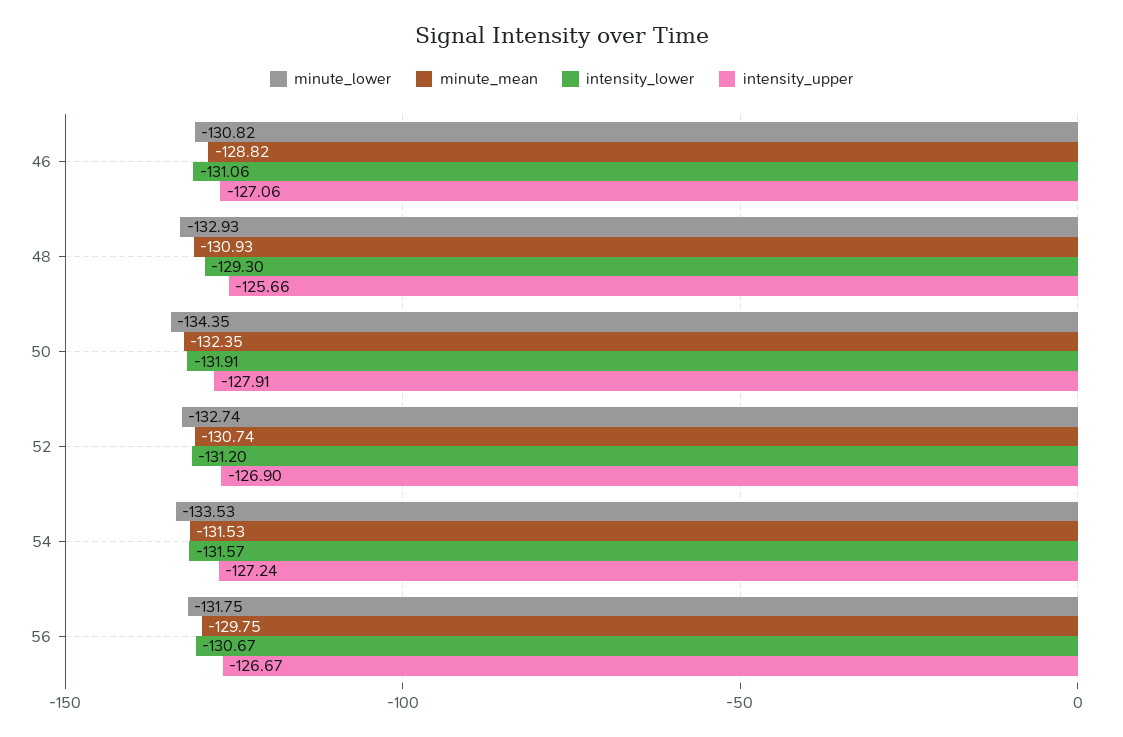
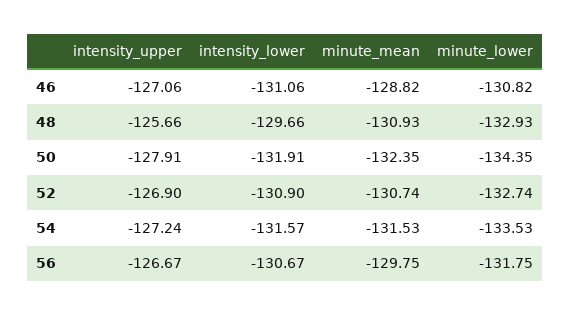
  {
    "minute_lower": {
      "46": -130.82,
      "48": -132.93,
      "50": -134.35,
      "52": -132.74,
      "54": -133.53,
      "56": -131.75
    },
    "minute_mean": {
      "46": -128.82,
      "48": -130.93,
      "50": -132.35,
      "52": -130.74,
      "54": -131.53,
      "56": -129.75
    },
    "intensity_lower": {
      "46": -131.06,
-     "48": -129.3,
+     "48": -129.66,
      "50": -131.91,
-     "52": -131.2,
+     "52": -130.9,
      "54": -131.57,
      "56": -130.67
    },
    "intensity_upper": {
      "46": -127.06,
      "48": -125.66,
      "50": -127.91,
      "52": -126.9,
      "54": -127.24,
      "56": -126.67
    }
  }

